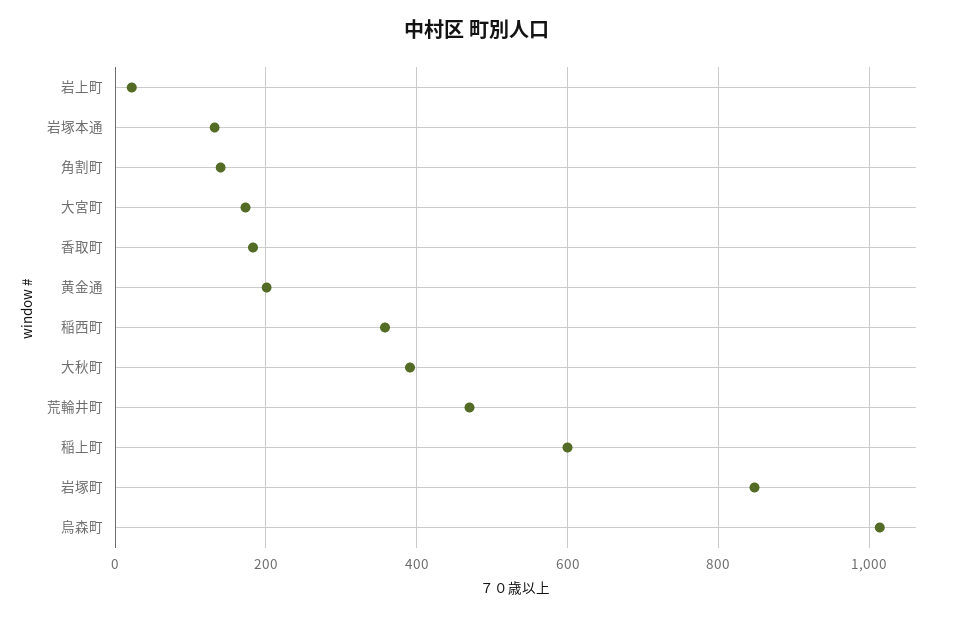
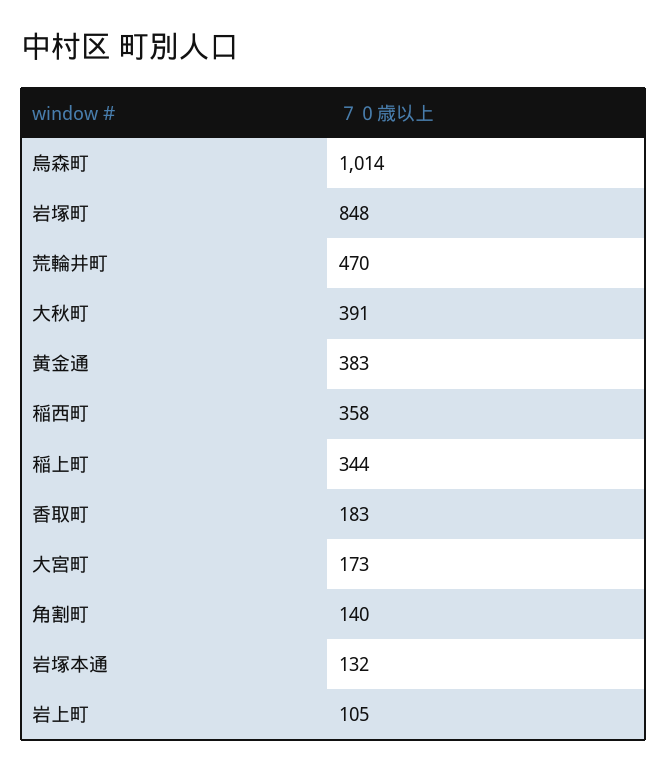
  {
-   "岩上町": 20,
+   "岩上町": 105,
    "岩塚本通": 132,
    "角割町": 140,
    "大宮町": 173,
    "香取町": 183,
-   "黄金通": 200,
+   "黄金通": 383,
    "稲西町": 358,
    "大秋町": 391,
    "荒輪井町": 470,
-   "稲上町": 600,
+   "稲上町": 344,
    "岩塚町": 848,
    "烏森町": 1014
  }

